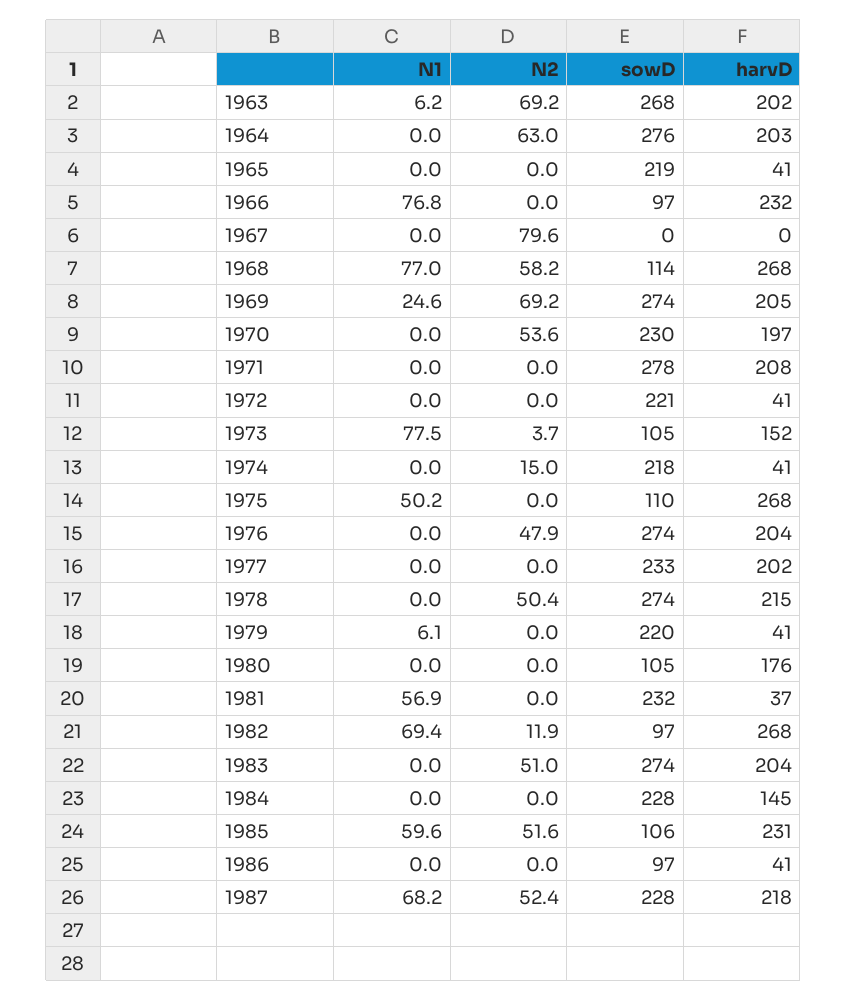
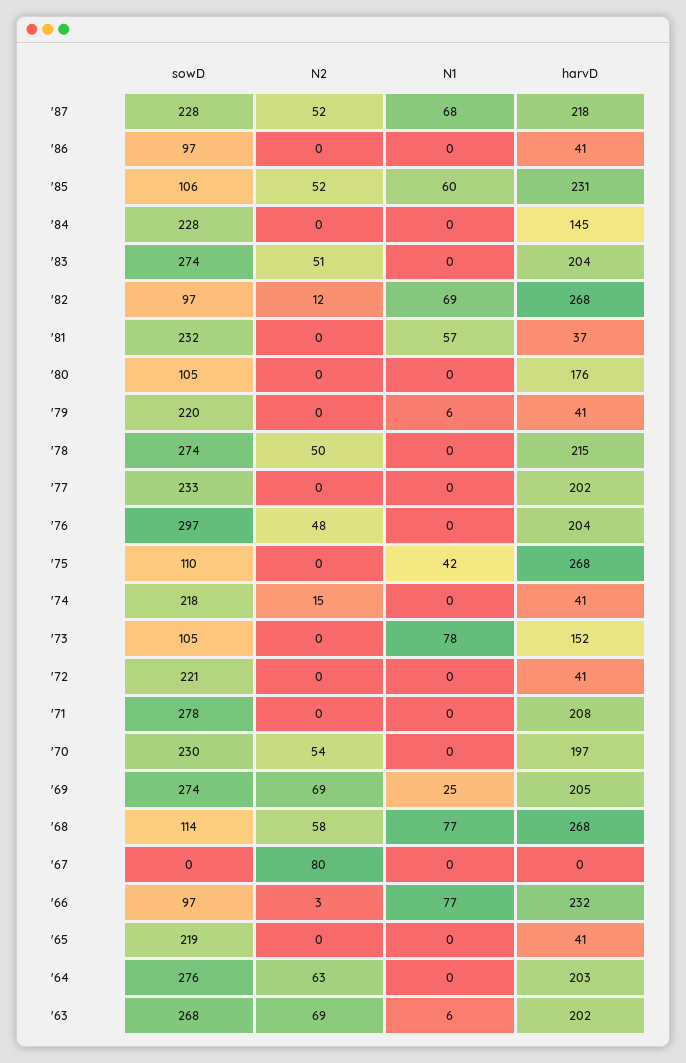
  {
    "N1": {
      "1963": 6.2,
      "1964": 0,
      "1965": 0,
      "1966": 76.8,
      "1967": 0,
      "1968": 77,
      "1969": 24.6,
      "1970": 0,
      "1971": 0,
      "1972": 0,
      "1973": 77.5,
      "1974": 0,
-     "1975": 50.2,
+     "1975": 42,
      "1976": 0,
      "1977": 0,
      "1978": 0,
      "1979": 6.1,
      "1980": 0,
      "1981": 56.9,
      "1982": 69.4,
      "1983": 0,
      "1984": 0,
      "1985": 59.6,
      "1986": 0,
      "1987": 68.2
    },
    "N2": {
      "1963": 69.2,
      "1964": 63,
      "1965": 0,
-     "1966": 0,
+     "1966": 3,
      "1967": 79.6,
      "1968": 58.2,
      "1969": 69.2,
      "1970": 53.6,
      "1971": 0,
      "1972": 0,
-     "1973": 3.7,
+     "1973": 0,
      "1974": 15,
      "1975": 0,
      "1976": 47.9,
      "1977": 0,
      "1978": 50.4,
      "1979": 0,
      "1980": 0,
      "1981": 0,
      "1982": 11.9,
      "1983": 51,
      "1984": 0,
      "1985": 51.6,
      "1986": 0,
      "1987": 52.4
    },
    "sowD": {
      "1963": 268,
      "1964": 276,
      "1965": 219,
      "1966": 97,
      "1967": 0,
      "1968": 114,
      "1969": 274,
      "1970": 230,
      "1971": 278,
      "1972": 221,
      "1973": 105,
      "1974": 218,
      "1975": 110,
-     "1976": 274,
+     "1976": 297,
      "1977": 233,
      "1978": 274,
      "1979": 220,
      "1980": 105,
      "1981": 232,
      "1982": 97,
      "1983": 274,
      "1984": 228,
      "1985": 106,
      "1986": 97,
      "1987": 228
    },
    "harvD": {
      "1963": 202,
      "1964": 203,
      "1965": 41,
      "1966": 232,
      "1967": 0,
      "1968": 268,
      "1969": 205,
      "1970": 197,
      "1971": 208,
      "1972": 41,
      "1973": 152,
      "1974": 41,
      "1975": 268,
      "1976": 204,
      "1977": 202,
      "1978": 215,
      "1979": 41,
      "1980": 176,
      "1981": 37,
      "1982": 268,
      "1983": 204,
      "1984": 145,
      "1985": 231,
      "1986": 41,
      "1987": 218
    }
  }

